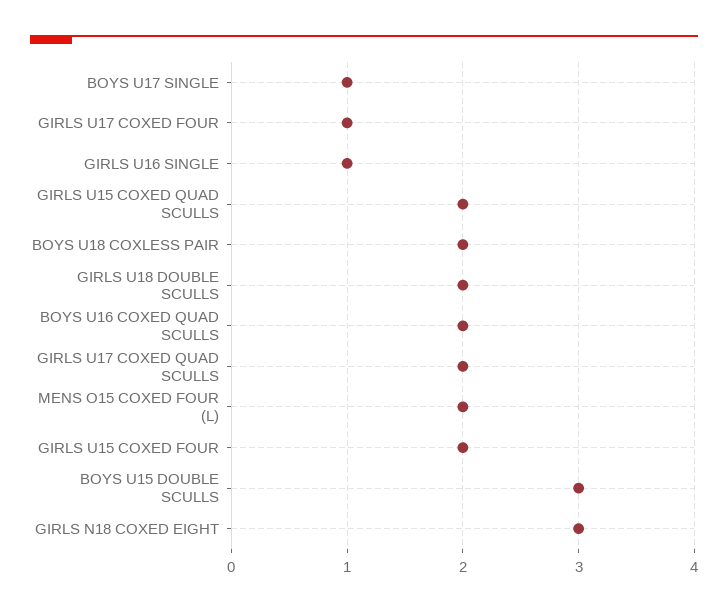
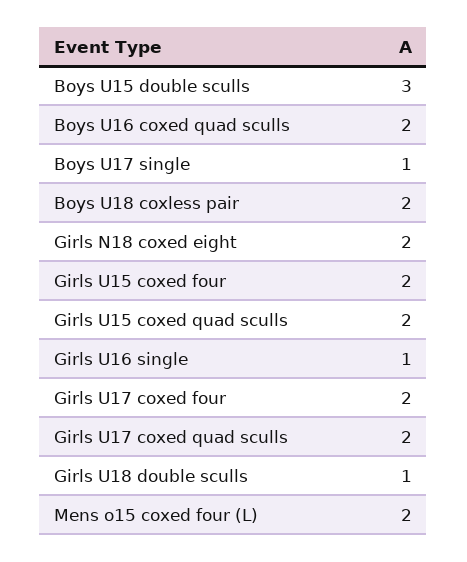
  {
    "BOYS U17 SINGLE": 1,
-   "GIRLS U17 COXED FOUR": 1,
+   "GIRLS U17 COXED FOUR": 2,
    "GIRLS U16 SINGLE": 1,
    "GIRLS U15 COXED QUAD SCULLS": 2,
    "BOYS U18 COXLESS PAIR": 2,
-   "GIRLS U18 DOUBLE SCULLS": 2,
+   "GIRLS U18 DOUBLE SCULLS": 1,
    "BOYS U16 COXED QUAD SCULLS": 2,
    "GIRLS U17 COXED QUAD SCULLS": 2,
    "MENS O15 COXED FOUR (L)": 2,
    "GIRLS U15 COXED FOUR": 2,
    "BOYS U15 DOUBLE SCULLS": 3,
-   "GIRLS N18 COXED EIGHT": 3
+   "GIRLS N18 COXED EIGHT": 2
  }

